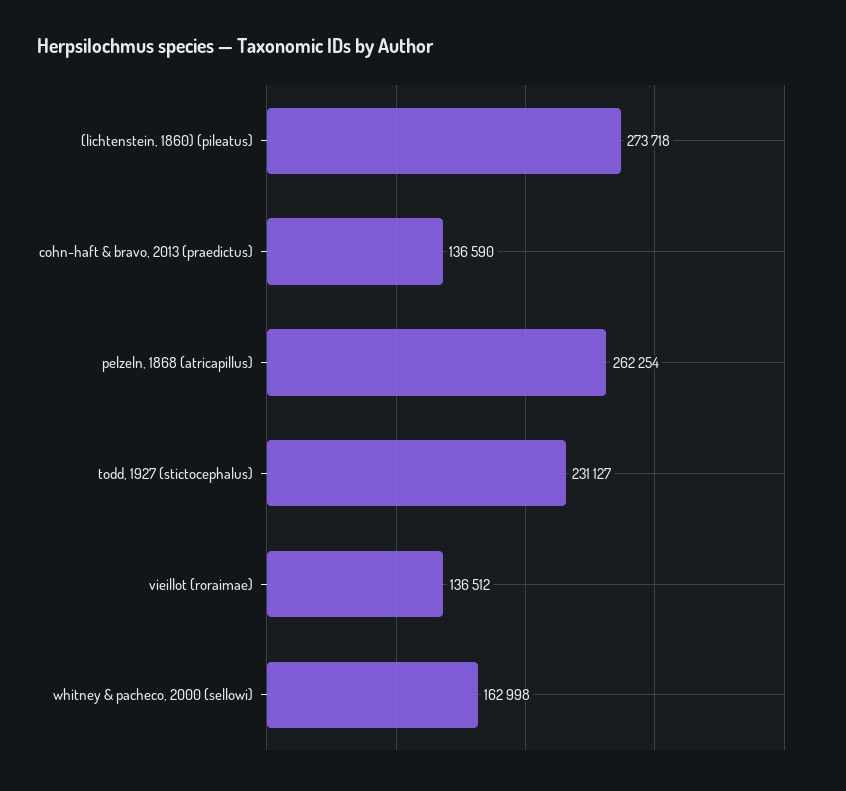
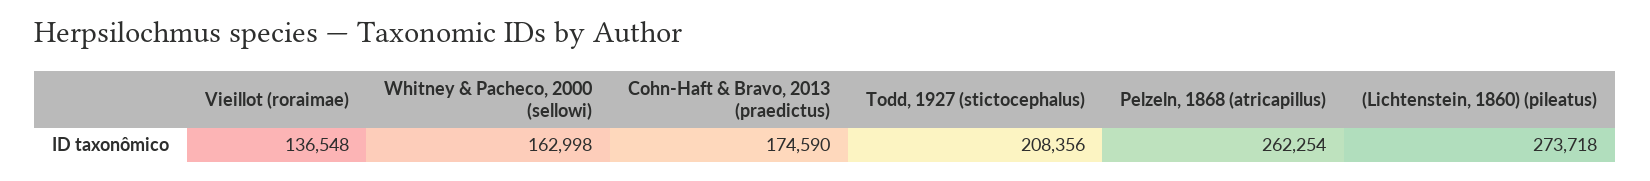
  {
    "(lichtenstein, 1860) (pileatus)": 273718,
-   "cohn-haft & bravo, 2013 (praedictus)": 136590,
+   "cohn-haft & bravo, 2013 (praedictus)": 174590,
    "pelzeln, 1868 (atricapillus)": 262254,
-   "todd, 1927 (stictocephalus)": 231127,
+   "todd, 1927 (stictocephalus)": 208356,
-   "vieillot (roraimae)": 136512,
+   "vieillot (roraimae)": 136548,
    "whitney & pacheco, 2000 (sellowi)": 162998
  }

